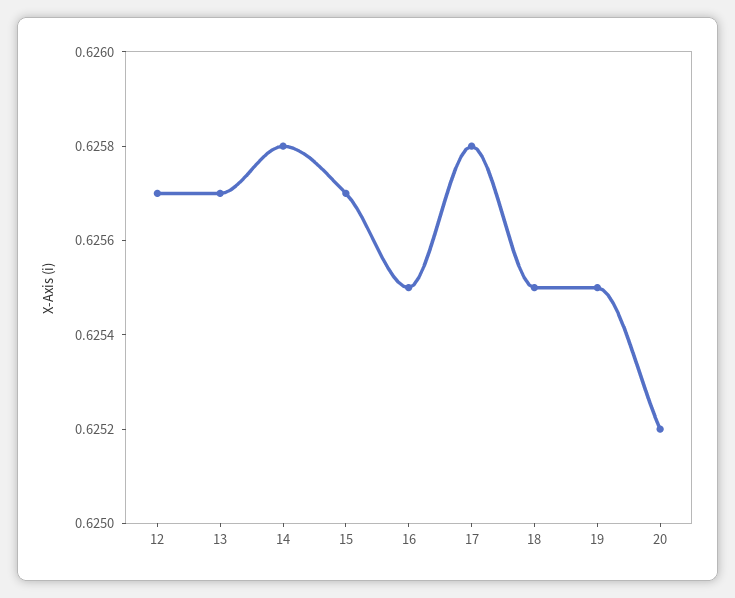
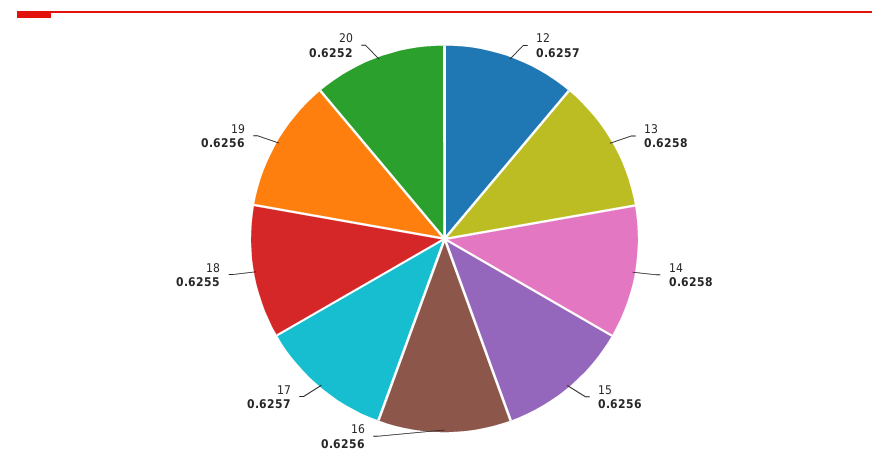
  {
    "12": 0.6257,
-   "13": 0.6257,
+   "13": 0.6258,
    "14": 0.6258,
-   "15": 0.6257,
+   "15": 0.6256,
-   "16": 0.6255,
+   "16": 0.6256,
-   "17": 0.6258,
+   "17": 0.6257,
    "18": 0.6255,
-   "19": 0.6255,
+   "19": 0.6256,
    "20": 0.6252
  }

